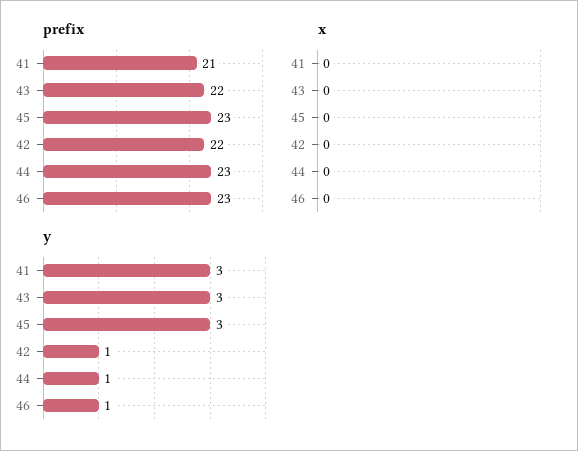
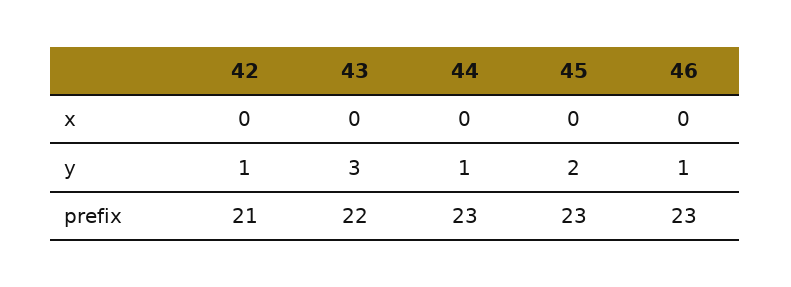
  {
    "prefix": {
-     "41": 21,
      "43": 22,
      "45": 23,
-     "42": 22,
+     "42": 21,
      "44": 23,
      "46": 23
    },
    "x": {
-     "41": 0,
      "43": 0,
      "45": 0,
      "42": 0,
      "44": 0,
      "46": 0
    },
    "y": {
-     "41": 3,
      "43": 3,
-     "45": 3,
+     "45": 2,
      "42": 1,
      "44": 1,
      "46": 1
    }
  }

